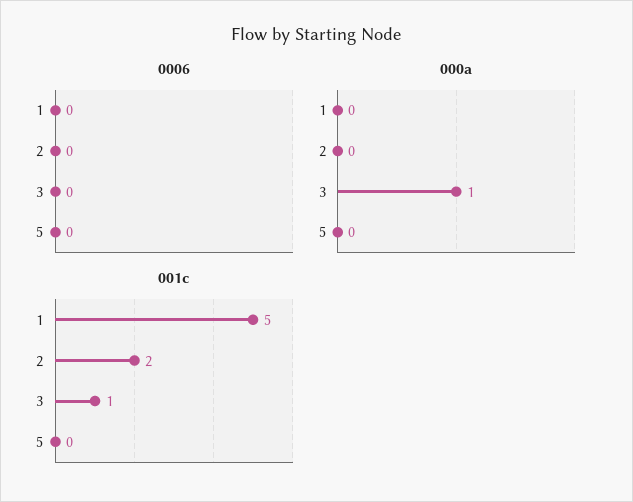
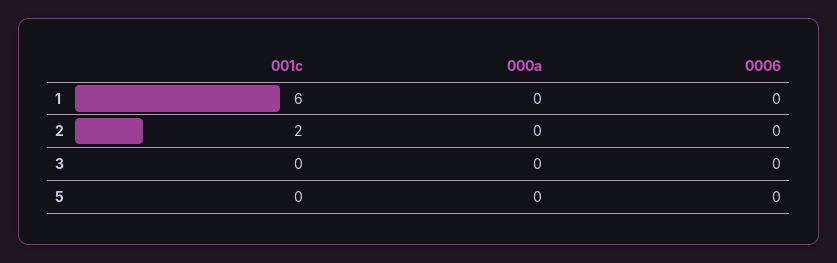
  {
    "0006": {
      "1": 0,
      "2": 0,
      "3": 0,
      "5": 0
    },
    "000a": {
      "1": 0,
      "2": 0,
-     "3": 1,
+     "3": 0,
      "5": 0
    },
    "001c": {
-     "1": 5,
+     "1": 6,
      "2": 2,
-     "3": 1,
+     "3": 0,
      "5": 0
    }
  }

